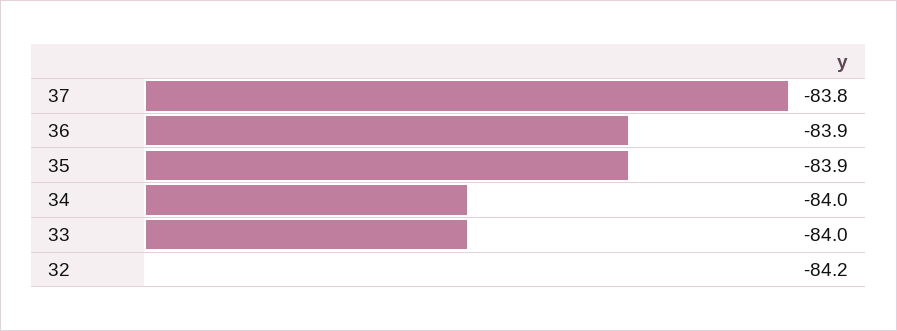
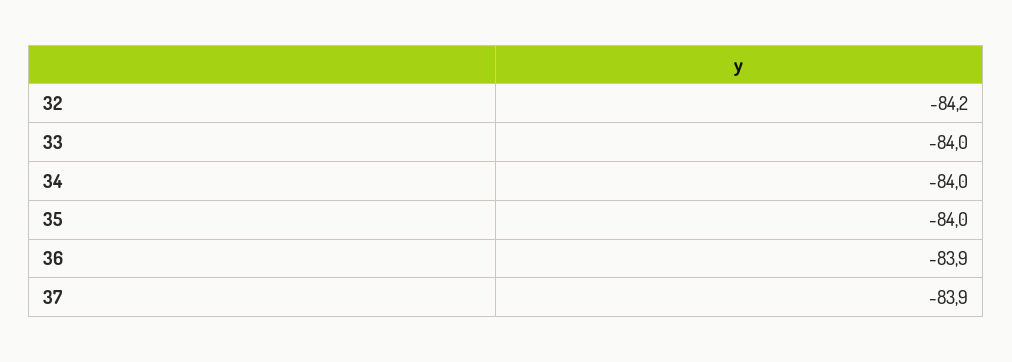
  {
-   "37": -83.8,
+   "37": -83.9,
    "36": -83.9,
-   "35": -83.9,
+   "35": -84,
    "34": -84,
    "33": -84,
    "32": -84.2
  }

